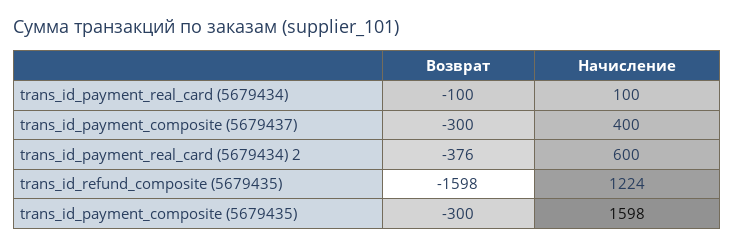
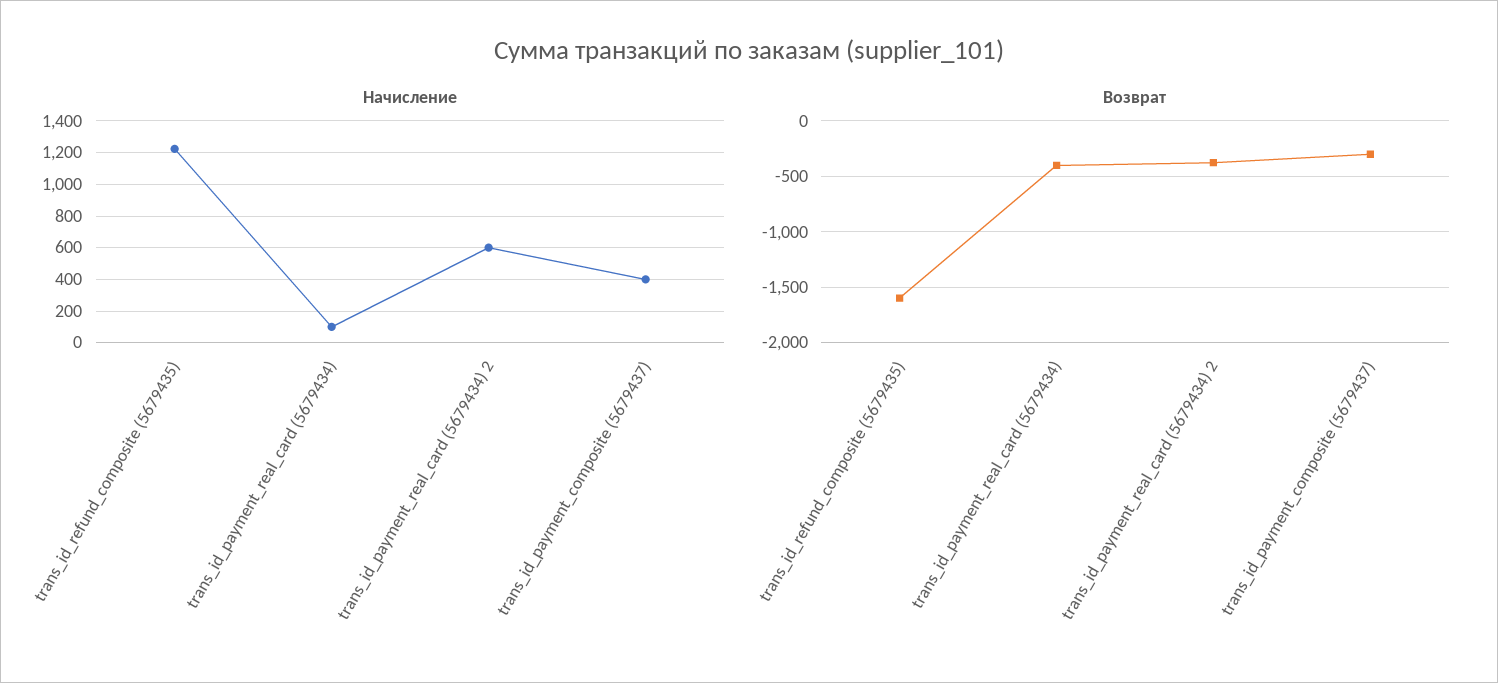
  {
    "Возврат": {
-     "trans_id_payment_real_card (5679434)": -100,
+     "trans_id_payment_real_card (5679434)": -400,
      "trans_id_payment_composite (5679437)": -300,
      "trans_id_payment_real_card (5679434) 2": -376,
-     "trans_id_refund_composite (5679435)": -1598,
+     "trans_id_refund_composite (5679435)": -1598
-     "trans_id_payment_composite (5679435)": -300
    },
    "Начисление": {
      "trans_id_payment_real_card (5679434)": 100,
      "trans_id_payment_composite (5679437)": 400,
      "trans_id_payment_real_card (5679434) 2": 600,
-     "trans_id_refund_composite (5679435)": 1224,
+     "trans_id_refund_composite (5679435)": 1224
-     "trans_id_payment_composite (5679435)": 1598
    }
  }

